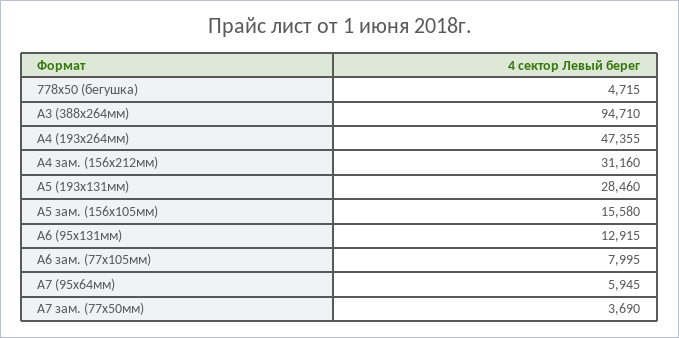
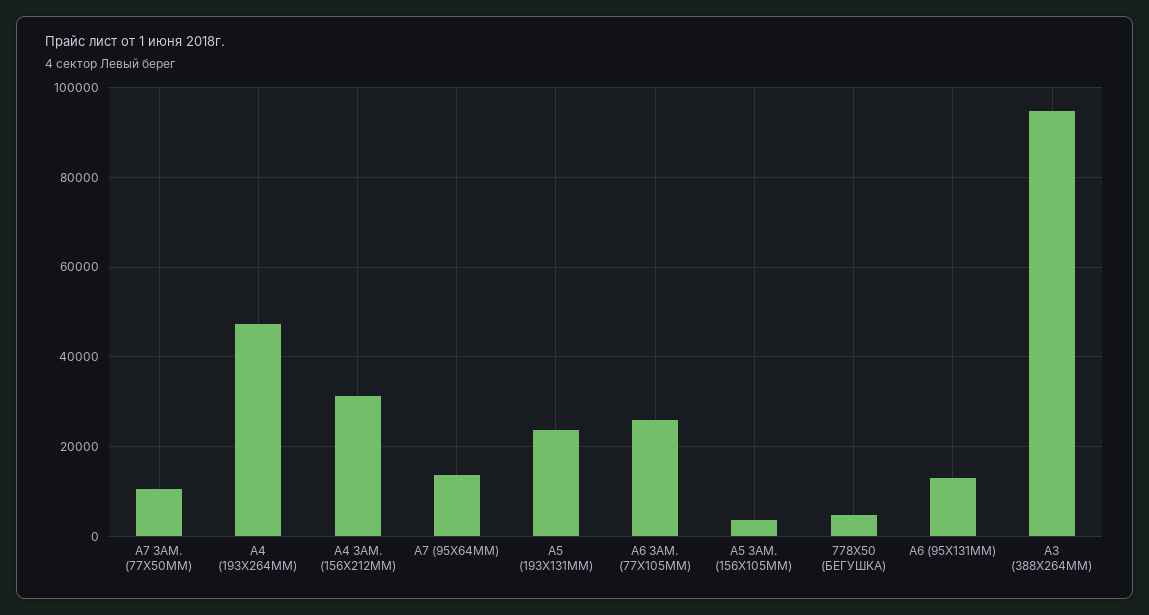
  {
    "778х50 (бегушка)": 4715,
    "А3 (388х264мм)": 94710,
    "А4 (193х264мм)": 47355,
    "А4 зам. (156х212мм)": 31160,
-   "А5 (193х131мм)": 28460,
+   "А5 (193х131мм)": 24000,
-   "А5 зам. (156х105мм)": 15580,
+   "А5 зам. (156х105мм)": 4000,
    "А6 (95х131мм)": 12915,
-   "А6 зам. (77х105мм)": 7995,
+   "А6 зам. (77х105мм)": 26000,
-   "А7 (95х64мм)": 5945,
+   "А7 (95х64мм)": 14000,
-   "А7 зам. (77х50мм)": 3690
+   "А7 зам. (77х50мм)": 10000
  }

